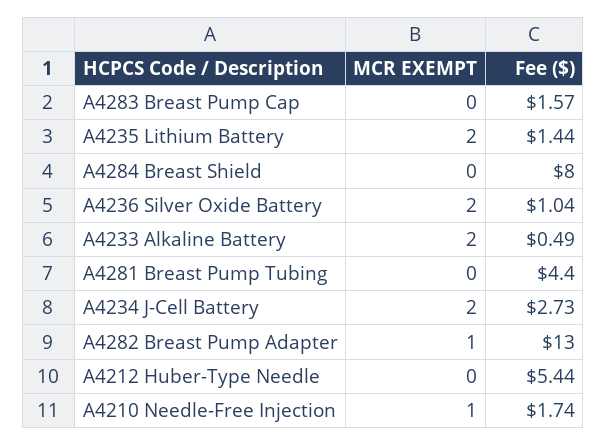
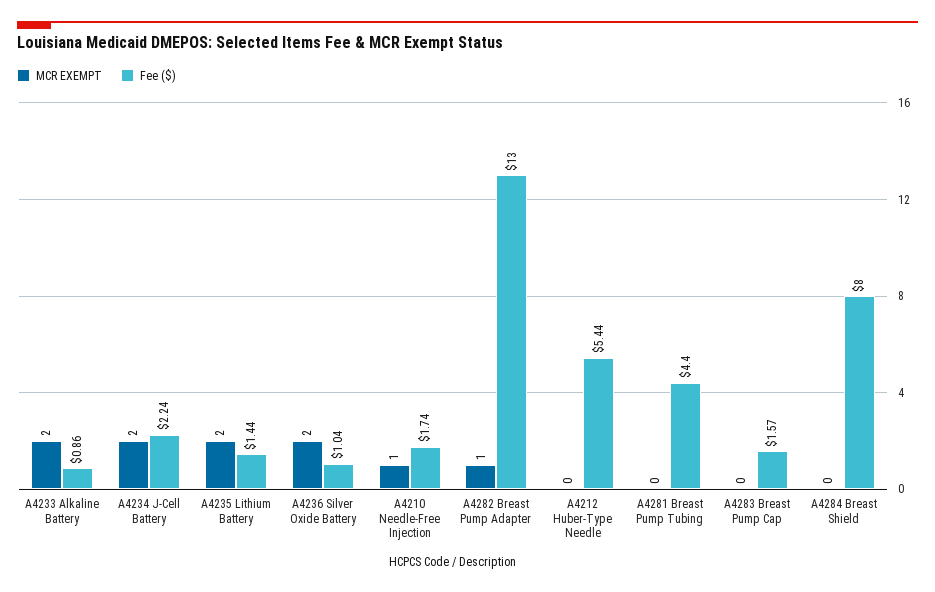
  {
    "MCR EXEMPT": {
      "A4283 Breast Pump Cap": 0,
      "A4235 Lithium Battery": 2,
      "A4284 Breast Shield": 0,
      "A4236 Silver Oxide Battery": 2,
      "A4233 Alkaline Battery": 2,
      "A4281 Breast Pump Tubing": 0,
      "A4234 J-Cell Battery": 2,
      "A4282 Breast Pump Adapter": 1,
      "A4212 Huber-Type Needle": 0,
      "A4210 Needle-Free Injection": 1
    },
    "Fee ($)": {
      "A4283 Breast Pump Cap": 1.57,
      "A4235 Lithium Battery": 1.44,
      "A4284 Breast Shield": 8,
      "A4236 Silver Oxide Battery": 1.04,
-     "A4233 Alkaline Battery": 0.49,
+     "A4233 Alkaline Battery": 0.86,
      "A4281 Breast Pump Tubing": 4.4,
-     "A4234 J-Cell Battery": 2.73,
+     "A4234 J-Cell Battery": 2.24,
      "A4282 Breast Pump Adapter": 13,
      "A4212 Huber-Type Needle": 5.44,
      "A4210 Needle-Free Injection": 1.74
    }
  }

